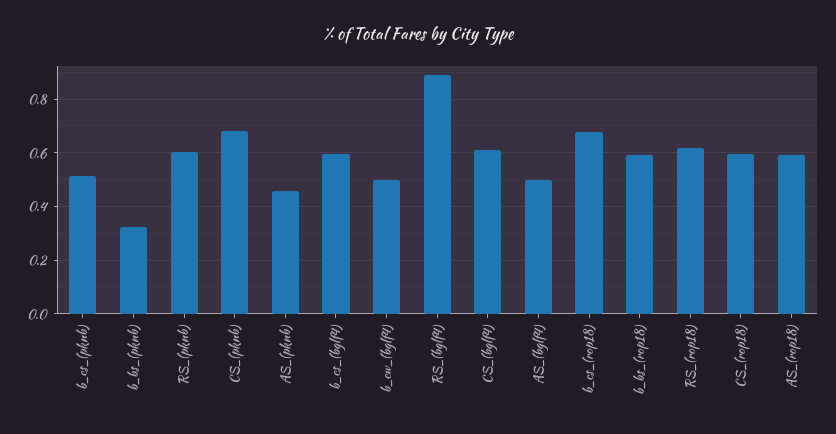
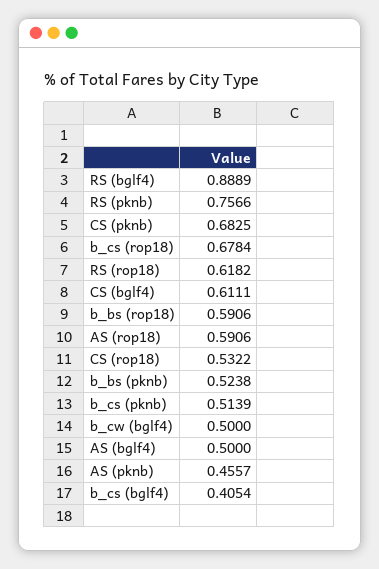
  {
    "b_cs_(pknb)": 0.5139,
-   "b_bs_(pknb)": 0.325,
+   "b_bs_(pknb)": 0.5238,
-   "RS_(pknb)": 0.6,
+   "RS_(pknb)": 0.7566,
    "CS_(pknb)": 0.6825,
    "AS_(pknb)": 0.4557,
-   "b_cs_(bglf4)": 0.6,
+   "b_cs_(bglf4)": 0.4054,
    "b_cw_(bglf4)": 0.5,
    "RS_(bglf4)": 0.8889,
    "CS_(bglf4)": 0.6111,
    "AS_(bglf4)": 0.5,
    "b_cs_(rop18)": 0.6784,
    "b_bs_(rop18)": 0.5906,
    "RS_(rop18)": 0.6182,
-   "CS_(rop18)": 0.6,
+   "CS_(rop18)": 0.5322,
    "AS_(rop18)": 0.5906
  }

